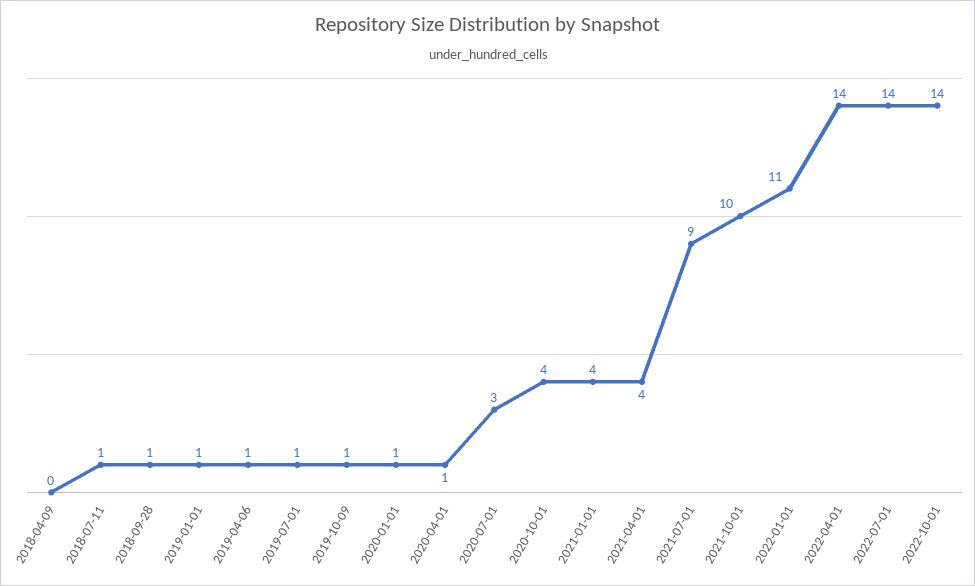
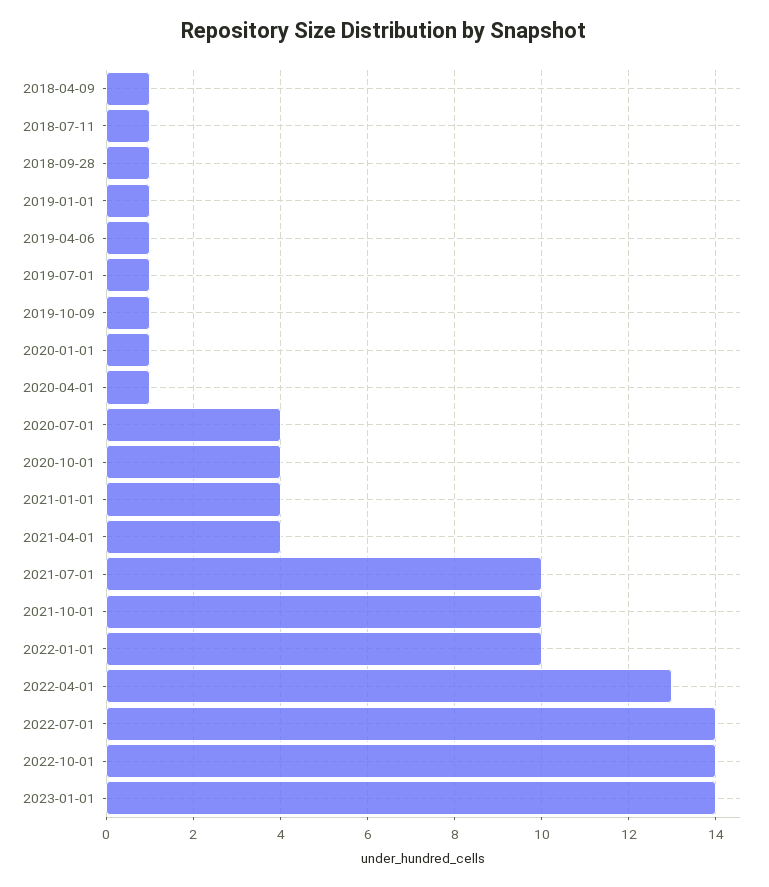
  {
-   "2018-04-09": 0,
+   "2018-04-09": 1,
    "2018-07-11": 1,
    "2018-09-28": 1,
    "2019-01-01": 1,
    "2019-04-06": 1,
    "2019-07-01": 1,
    "2019-10-09": 1,
    "2020-01-01": 1,
    "2020-04-01": 1,
-   "2020-07-01": 3,
+   "2020-07-01": 4,
    "2020-10-01": 4,
    "2021-01-01": 4,
    "2021-04-01": 4,
-   "2021-07-01": 9,
+   "2021-07-01": 10,
    "2021-10-01": 10,
-   "2022-01-01": 11,
+   "2022-01-01": 10,
-   "2022-04-01": 14,
+   "2022-04-01": 13,
    "2022-07-01": 14,
-   "2022-10-01": 14
+   "2022-10-01": 14,
+   "2023-01-01": 14
  }

